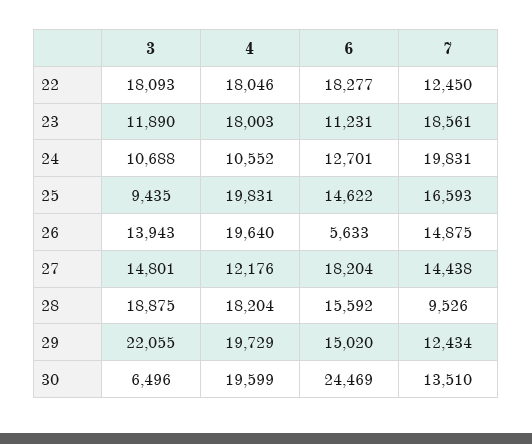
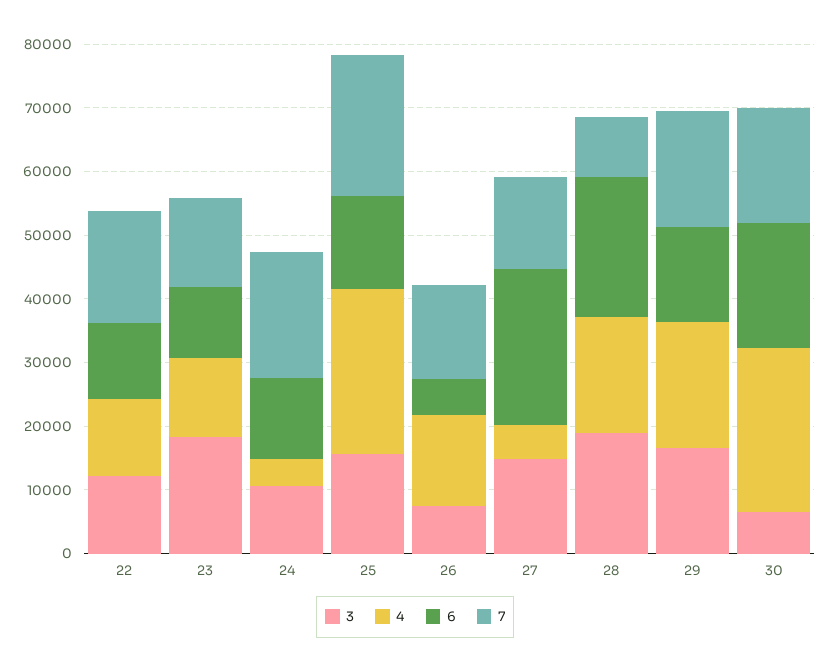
  {
    "3": {
-     "22": 18093,
+     "22": 12000,
-     "23": 11890,
+     "23": 18000,
      "24": 10688,
-     "25": 9435,
+     "25": 16000,
-     "26": 13943,
+     "26": 8000,
      "27": 14801,
      "28": 18875,
-     "29": 22055,
+     "29": 16000,
      "30": 6496
    },
    "4": {
-     "22": 18046,
+     "22": 12000,
-     "23": 18003,
+     "23": 12000,
-     "24": 10552,
+     "24": 4000,
-     "25": 19831,
+     "25": 26000,
-     "26": 19640,
+     "26": 14000,
-     "27": 12176,
+     "27": 6000,
      "28": 18204,
      "29": 19729,
-     "30": 19599
+     "30": 26000
    },
    "6": {
-     "22": 18277,
+     "22": 12000,
      "23": 11231,
      "24": 12701,
      "25": 14622,
      "26": 5633,
-     "27": 18204,
+     "27": 24000,
-     "28": 15592,
+     "28": 22000,
      "29": 15020,
-     "30": 24469
+     "30": 20000
    },
    "7": {
-     "22": 12450,
+     "22": 18000,
-     "23": 18561,
+     "23": 14000,
      "24": 19831,
-     "25": 16593,
+     "25": 22000,
      "26": 14875,
      "27": 14438,
      "28": 9526,
-     "29": 12434,
+     "29": 18000,
-     "30": 13510
+     "30": 18000
    }
  }

